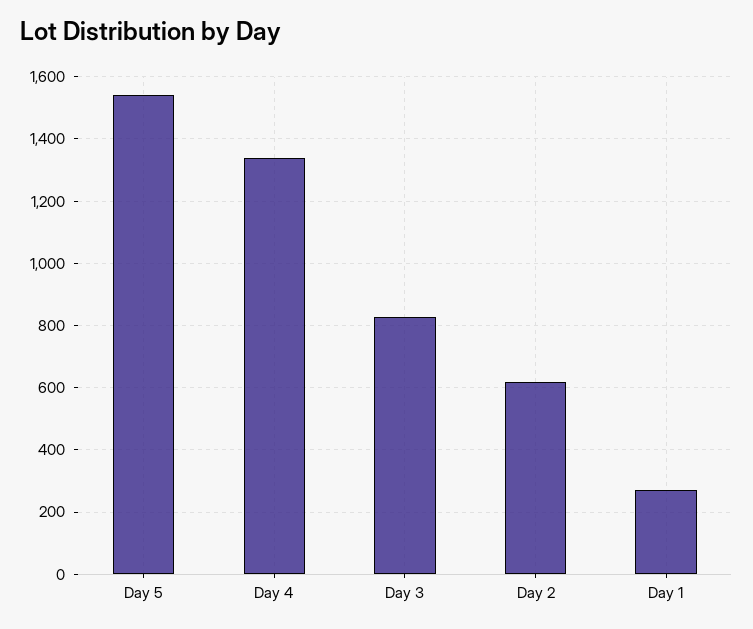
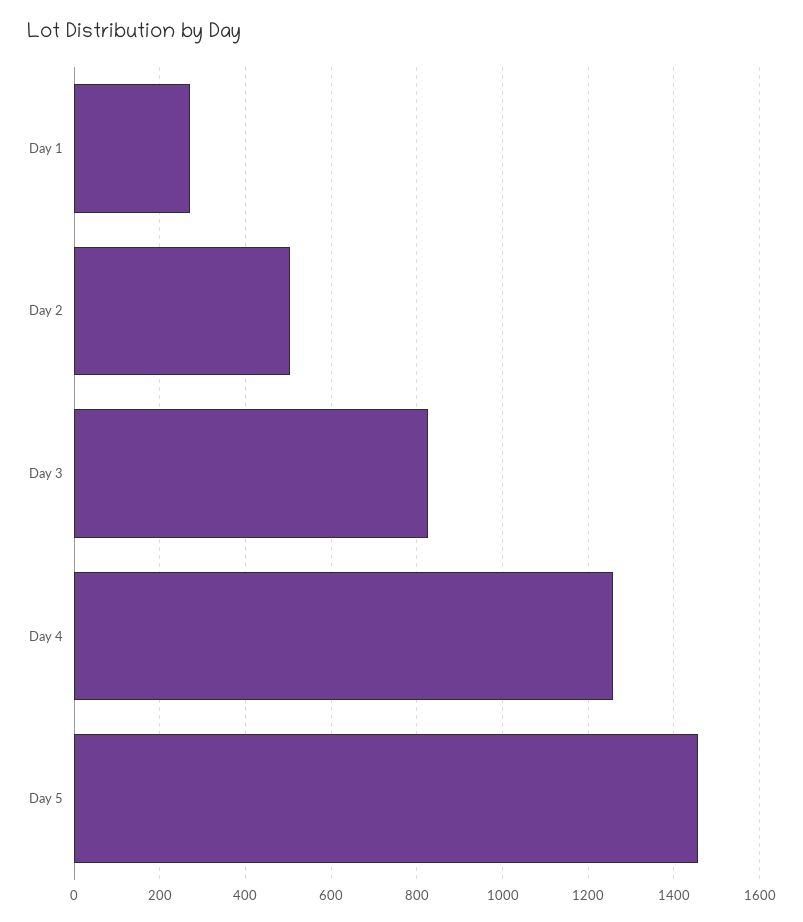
  {
-   "Day 5": 1540,
+   "Day 5": 1460,
-   "Day 4": 1340,
+   "Day 4": 1260,
    "Day 3": 820,
-   "Day 2": 620,
+   "Day 2": 500,
    "Day 1": 280
  }

